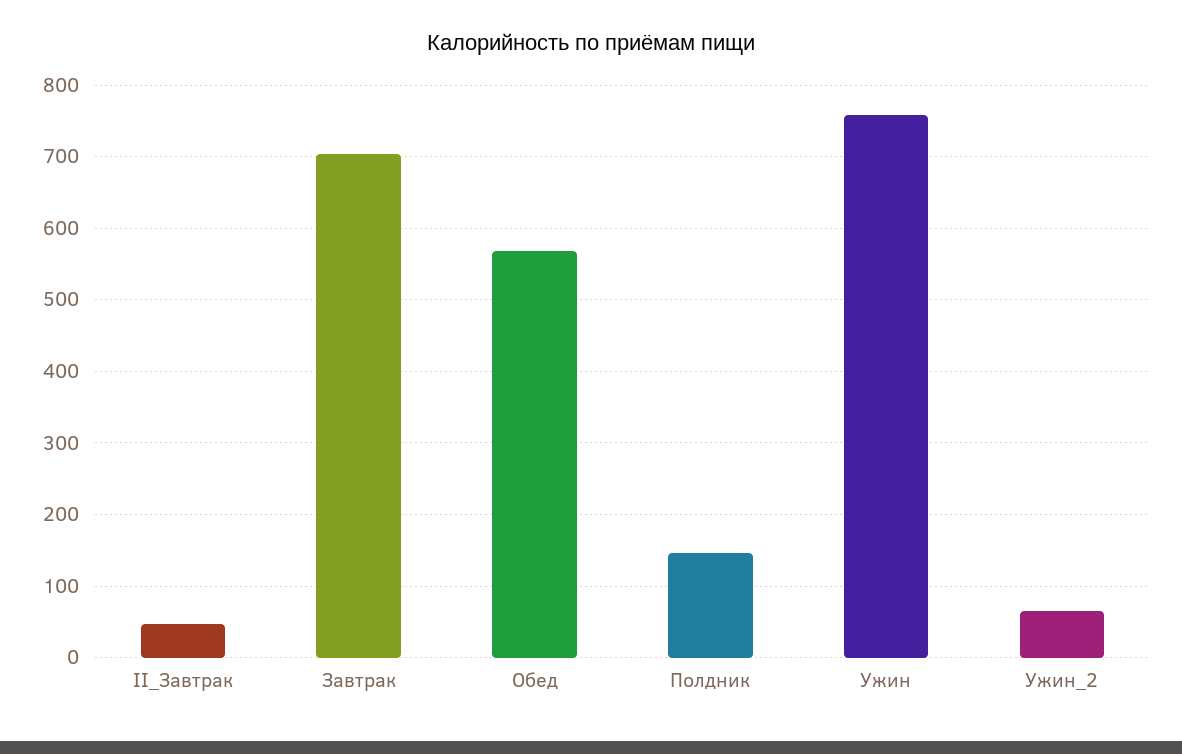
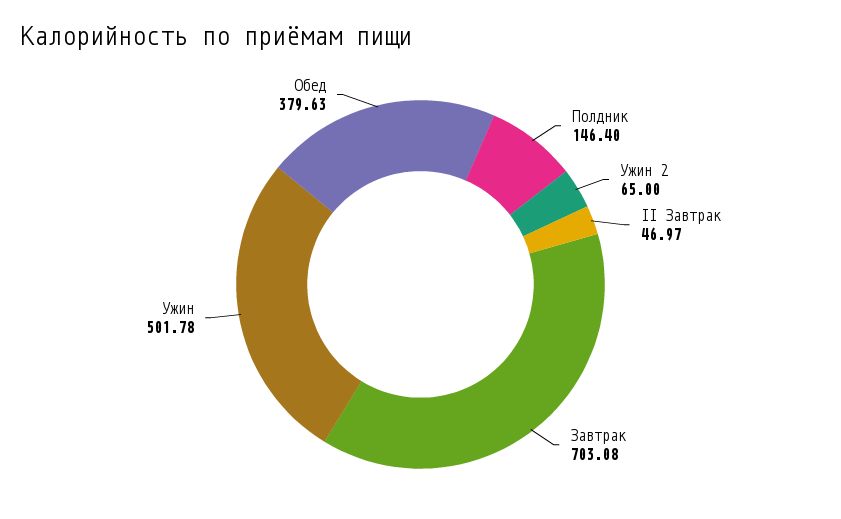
  {
    "II_Завтрак": 46.97,
    "Завтрак": 703.08,
-   "Обед": 570,
+   "Обед": 379.63,
    "Полдник": 146.4,
-   "Ужин": 760,
+   "Ужин": 501.78,
    "Ужин_2": 65
  }

